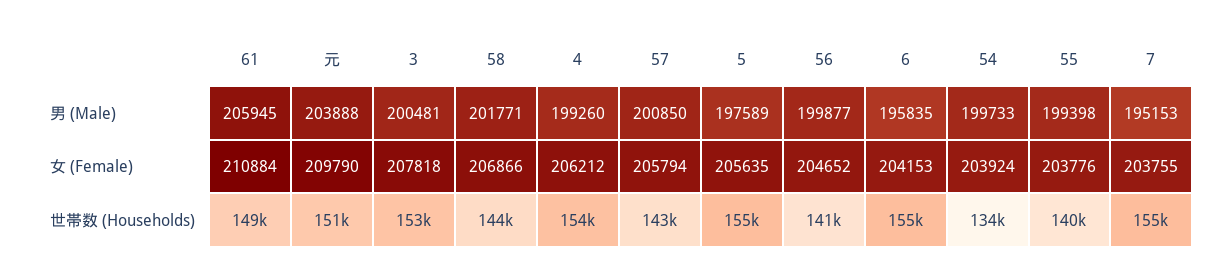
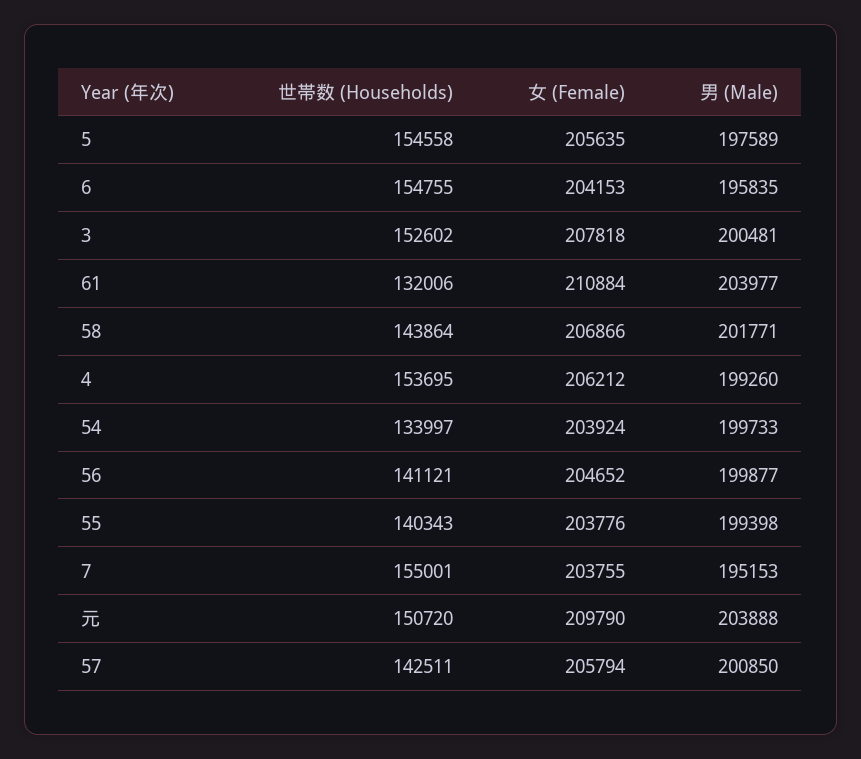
  {
    "61": {
-     "男 (Male)": 205945,
+     "男 (Male)": 203977,
      "女 (Female)": 210884,
-     "世帯数 (Households)": 149000
+     "世帯数 (Households)": 132006
    },
    "元": {
      "男 (Male)": 203888,
      "女 (Female)": 209790,
      "世帯数 (Households)": 150720
    },
    "3": {
      "男 (Male)": 200481,
      "女 (Female)": 207818,
      "世帯数 (Households)": 152602
    },
    "58": {
      "男 (Male)": 201771,
      "女 (Female)": 206866,
      "世帯数 (Households)": 143864
    },
    "4": {
      "男 (Male)": 199260,
      "女 (Female)": 206212,
      "世帯数 (Households)": 153695
    },
    "57": {
      "男 (Male)": 200850,
      "女 (Female)": 205794,
      "世帯数 (Households)": 142511
    },
    "5": {
      "男 (Male)": 197589,
      "女 (Female)": 205635,
      "世帯数 (Households)": 154558
    },
    "56": {
      "男 (Male)": 199877,
      "女 (Female)": 204652,
      "世帯数 (Households)": 141121
    },
    "6": {
      "男 (Male)": 195835,
      "女 (Female)": 204153,
      "世帯数 (Households)": 154755
    },
    "54": {
      "男 (Male)": 199733,
      "女 (Female)": 203924,
      "世帯数 (Households)": 133997
    },
    "55": {
      "男 (Male)": 199398,
      "女 (Female)": 203776,
      "世帯数 (Households)": 140343
    },
    "7": {
      "男 (Male)": 195153,
      "女 (Female)": 203755,
      "世帯数 (Households)": 155001
    }
  }

